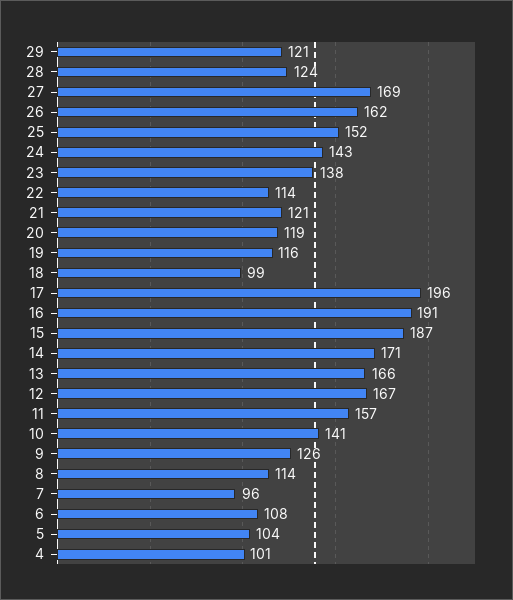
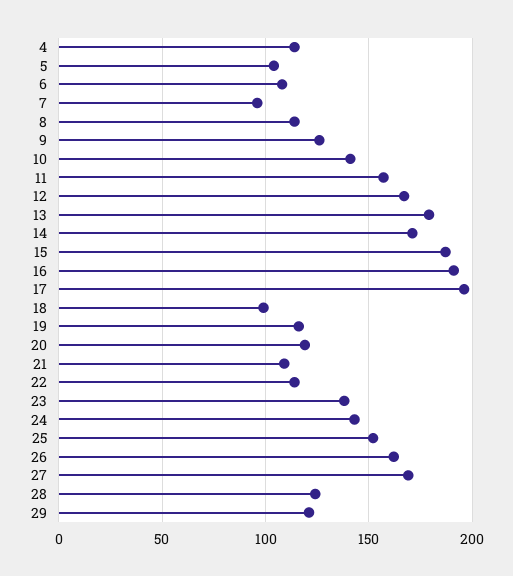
  {
    "29": 121,
    "28": 124,
    "27": 169,
    "26": 162,
    "25": 152,
    "24": 143,
    "23": 138,
    "22": 114,
-   "21": 121,
+   "21": 110,
    "20": 119,
    "19": 116,
    "18": 99,
    "17": 196,
    "16": 191,
    "15": 187,
    "14": 171,
-   "13": 166,
+   "13": 180,
    "12": 167,
    "11": 157,
    "10": 141,
    "9": 126,
    "8": 114,
    "7": 96,
    "6": 108,
    "5": 104,
-   "4": 101
+   "4": 115
  }

